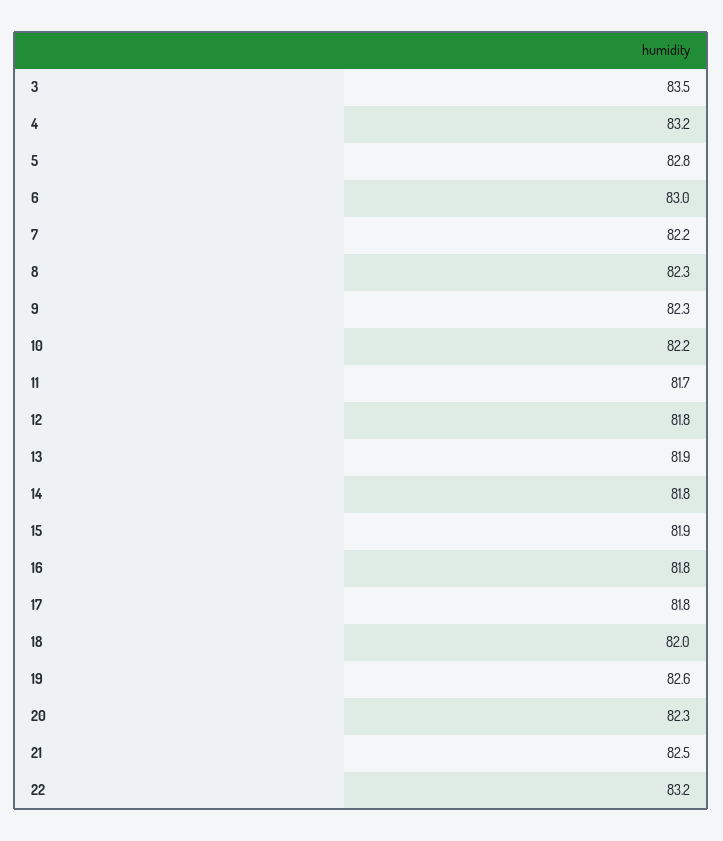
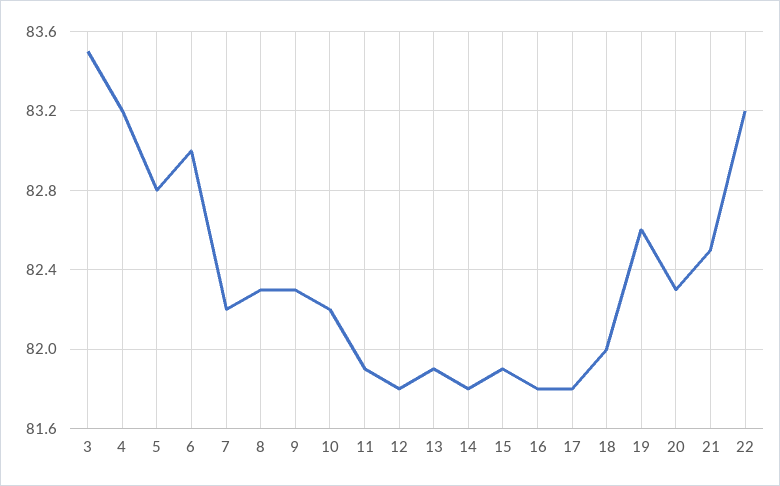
  {
    "3": 83.5,
    "4": 83.2,
    "5": 82.8,
    "6": 83,
    "7": 82.2,
    "8": 82.3,
    "9": 82.3,
    "10": 82.2,
-   "11": 81.7,
+   "11": 81.9,
    "12": 81.8,
    "13": 81.9,
    "14": 81.8,
    "15": 81.9,
    "16": 81.8,
    "17": 81.8,
    "18": 82,
    "19": 82.6,
    "20": 82.3,
    "21": 82.5,
    "22": 83.2
  }

